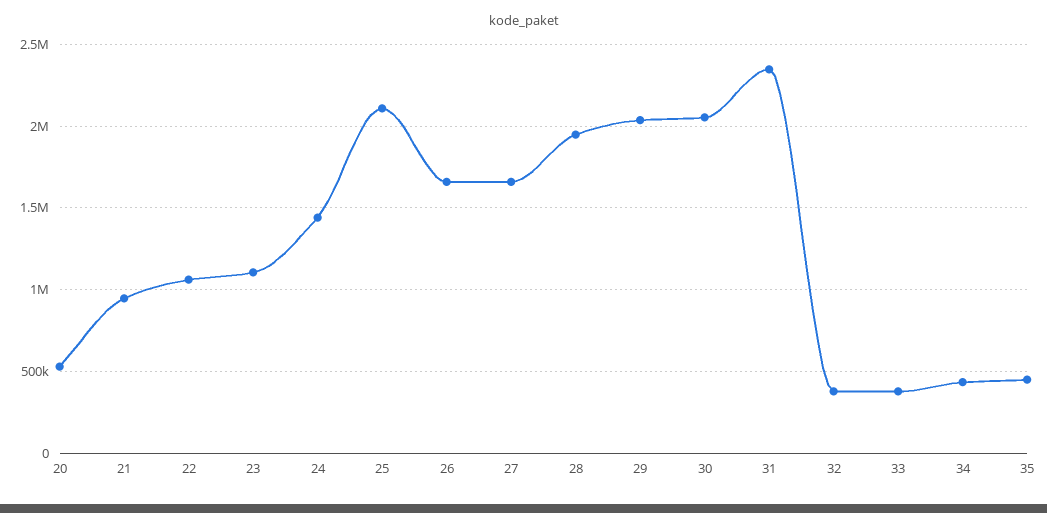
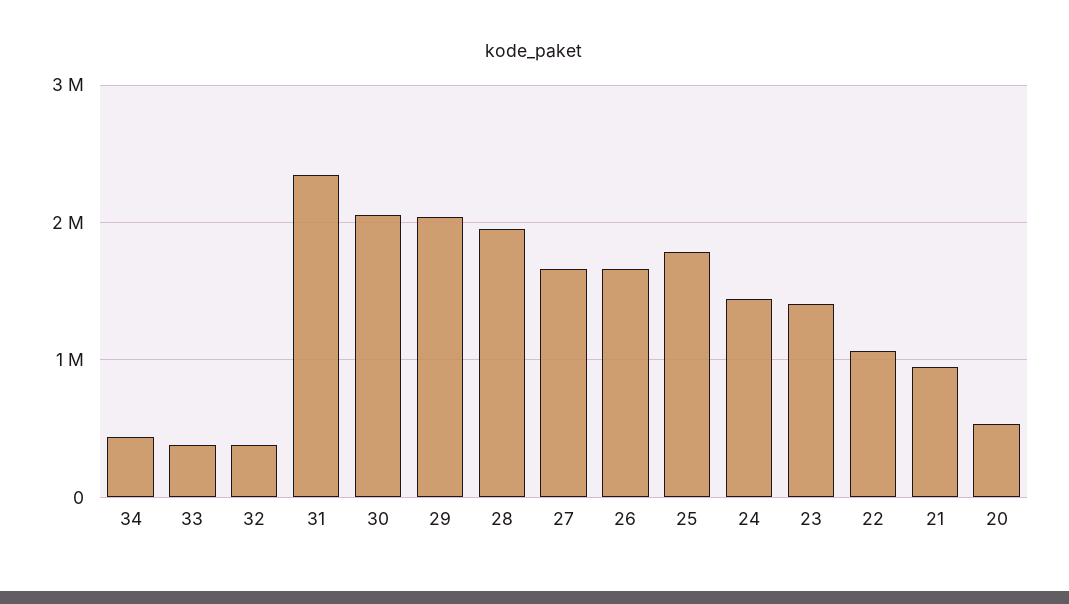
  {
    "20": 550000,
    "21": 950000,
    "22": 1050000,
-   "23": 1100000,
+   "23": 1400000,
    "24": 1450000,
-   "25": 2100000,
+   "25": 1800000,
    "26": 1650000,
    "27": 1650000,
    "28": 1950000,
    "29": 2050000,
    "30": 2050000,
    "31": 2350000,
    "32": 400000,
    "33": 400000,
-   "34": 450000,
+   "34": 450000
-   "35": 450000
  }

